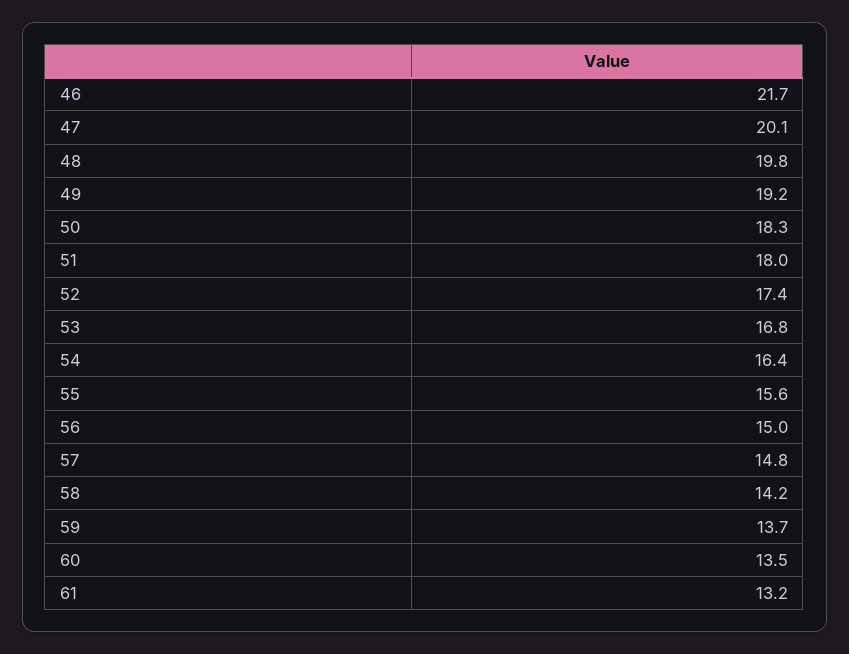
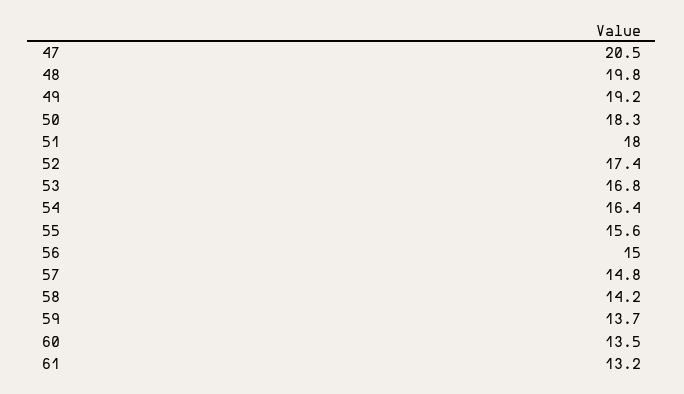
  {
-   "46": 21.7,
-   "47": 20.1,
+   "47": 20.5,
    "48": 19.8,
    "49": 19.2,
    "50": 18.3,
    "51": 18,
    "52": 17.4,
    "53": 16.8,
    "54": 16.4,
    "55": 15.6,
    "56": 15,
    "57": 14.8,
    "58": 14.2,
    "59": 13.7,
    "60": 13.5,
    "61": 13.2
  }

